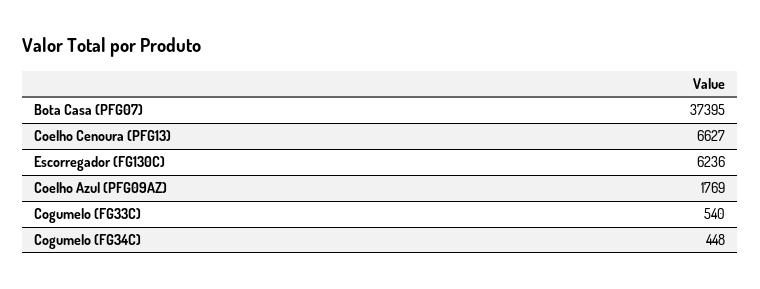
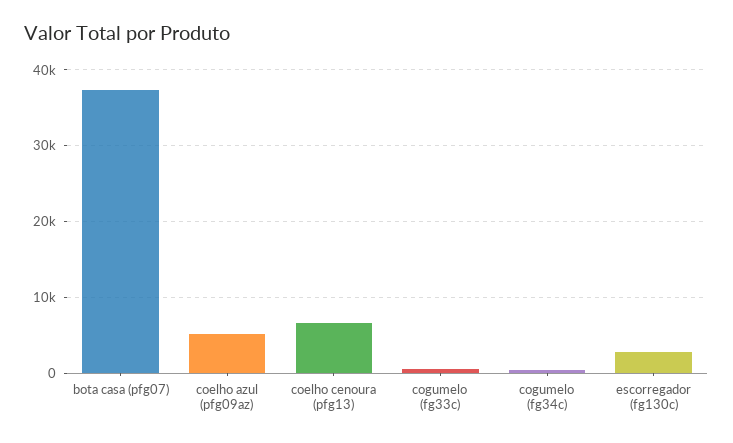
  {
    "Bota Casa (PFG07)": 37395,
    "Coelho Cenoura (PFG13)": 6627,
-   "Escorregador (FG130C)": 6236,
+   "Escorregador (FG130C)": 3000,
-   "Coelho Azul (PFG09AZ)": 1769,
+   "Coelho Azul (PFG09AZ)": 5000,
    "Cogumelo (FG33C)": 540,
    "Cogumelo (FG34C)": 448
  }

